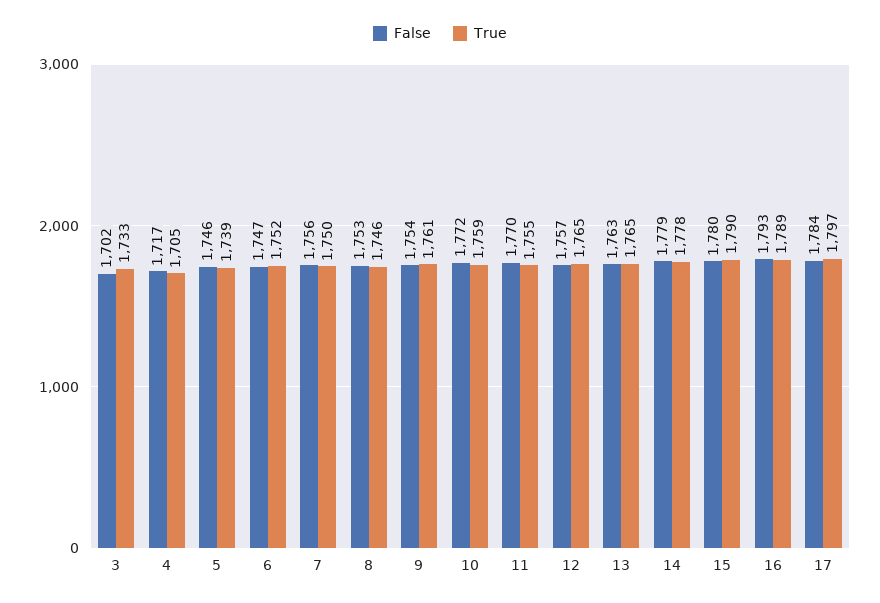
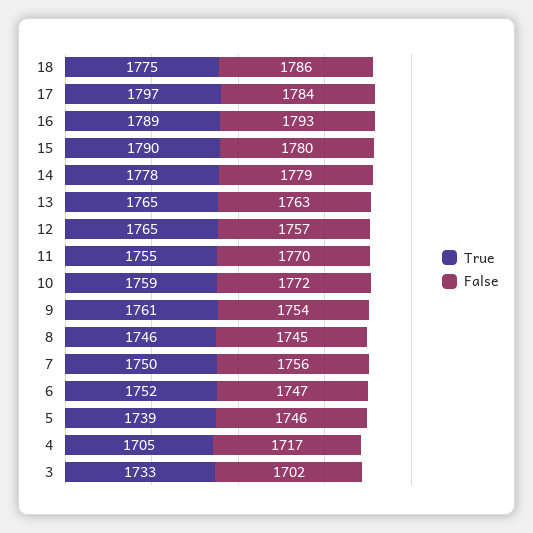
  {
    "False": {
      "3": 1702,
      "4": 1717,
      "5": 1746,
      "6": 1747,
      "7": 1756,
-     "8": 1753,
+     "8": 1745,
      "9": 1754,
      "10": 1772,
      "11": 1770,
      "12": 1757,
      "13": 1763,
      "14": 1779,
      "15": 1780,
      "16": 1793,
-     "17": 1784
+     "17": 1784,
+     "18": 1786
    },
    "True": {
      "3": 1733,
      "4": 1705,
      "5": 1739,
      "6": 1752,
      "7": 1750,
      "8": 1746,
      "9": 1761,
      "10": 1759,
      "11": 1755,
      "12": 1765,
      "13": 1765,
      "14": 1778,
      "15": 1790,
      "16": 1789,
-     "17": 1797
+     "17": 1797,
+     "18": 1775
    }
  }

